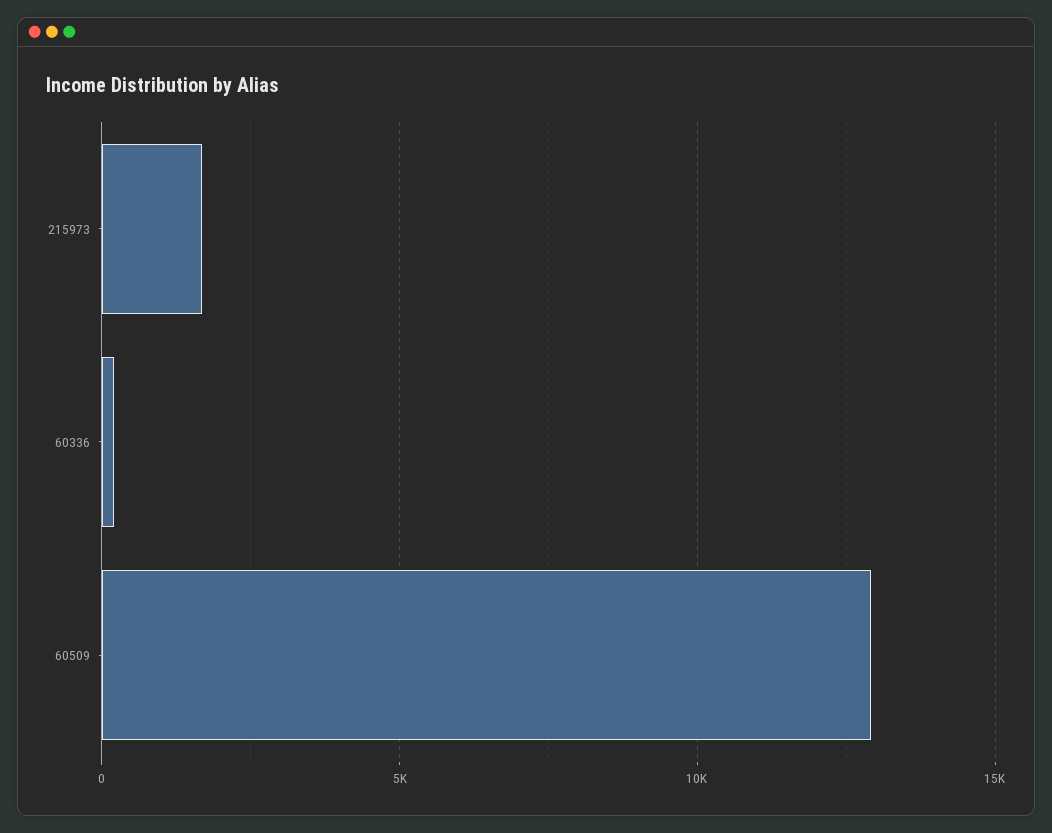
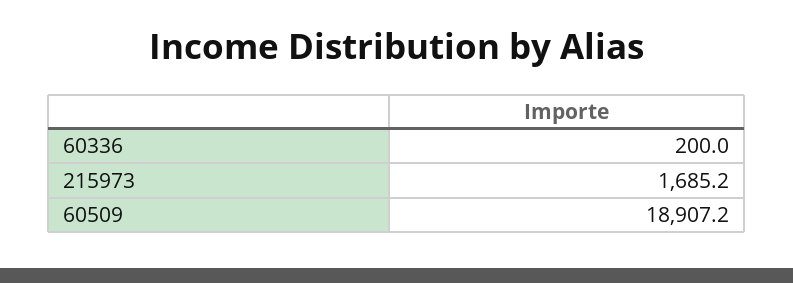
  {
    "215973": 1685.2,
    "60336": 200,
-   "60509": 13000
+   "60509": 18907.2
  }

